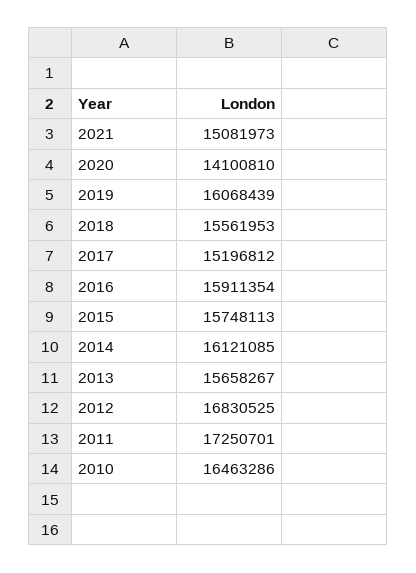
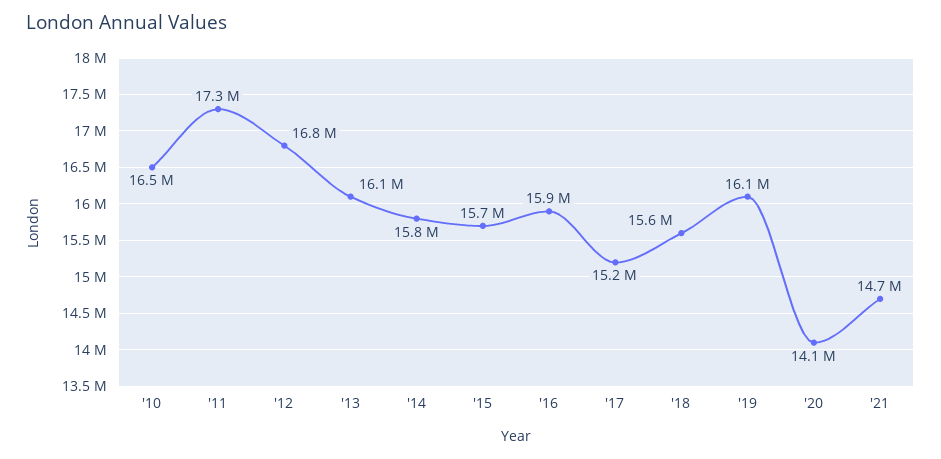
  {
-   "2021": 15081973,
+   "2021": 14700000,
    "2020": 14100810,
    "2019": 16068439,
    "2018": 15561953,
    "2017": 15196812,
    "2016": 15911354,
    "2015": 15748113,
-   "2014": 16121085,
+   "2014": 15800000,
-   "2013": 15658267,
+   "2013": 16100000,
    "2012": 16830525,
    "2011": 17250701,
    "2010": 16463286
  }

